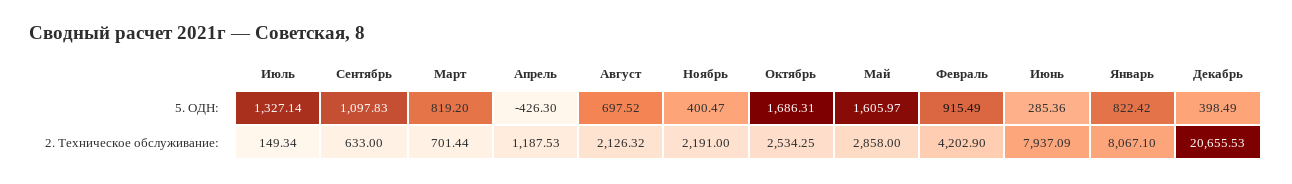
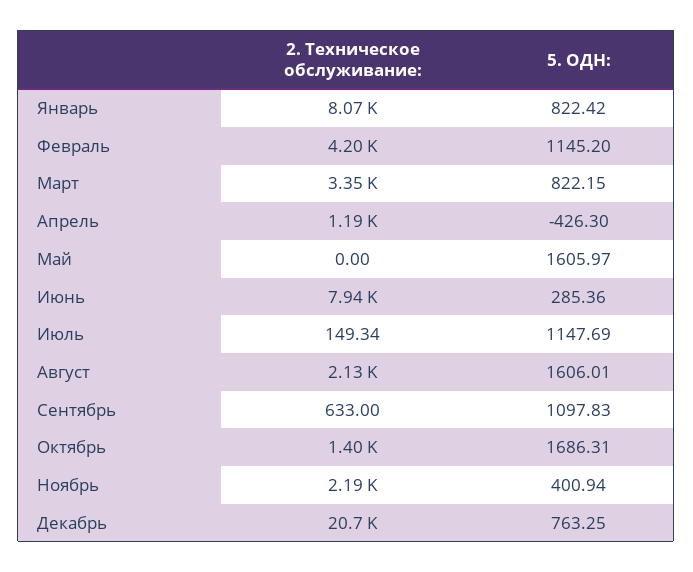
  {
    "Июль": {
-     "5. ОДН:": 1327.14,
+     "5. ОДН:": 1147.69,
      "2. Техническое обслуживание:": 149.34
    },
    "Сентябрь": {
      "5. ОДН:": 1097.83,
      "2. Техническое обслуживание:": 633
    },
    "Март": {
-     "5. ОДН:": 819.2,
+     "5. ОДН:": 822.15,
-     "2. Техническое обслуживание:": 701.44
+     "2. Техническое обслуживание:": 3350
    },
    "Апрель": {
      "5. ОДН:": -426.3,
      "2. Техническое обслуживание:": 1187.53
    },
    "Август": {
-     "5. ОДН:": 697.52,
+     "5. ОДН:": 1606.01,
      "2. Техническое обслуживание:": 2126.32
    },
    "Ноябрь": {
-     "5. ОДН:": 400.47,
+     "5. ОДН:": 400.94,
      "2. Техническое обслуживание:": 2191
    },
    "Октябрь": {
      "5. ОДН:": 1686.31,
-     "2. Техническое обслуживание:": 2534.25
+     "2. Техническое обслуживание:": 1400
    },
    "Май": {
      "5. ОДН:": 1605.97,
-     "2. Техническое обслуживание:": 2858
+     "2. Техническое обслуживание:": 0
    },
    "Февраль": {
-     "5. ОДН:": 915.49,
+     "5. ОДН:": 1145.2,
      "2. Техническое обслуживание:": 4202.9
    },
    "Июнь": {
      "5. ОДН:": 285.36,
      "2. Техническое обслуживание:": 7937.09
    },
    "Январь": {
      "5. ОДН:": 822.42,
      "2. Техническое обслуживание:": 8067.1
    },
    "Декабрь": {
-     "5. ОДН:": 398.49,
+     "5. ОДН:": 763.25,
      "2. Техническое обслуживание:": 20655.53
    }
  }

